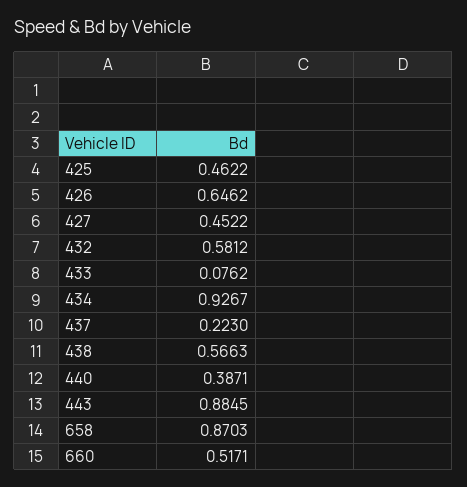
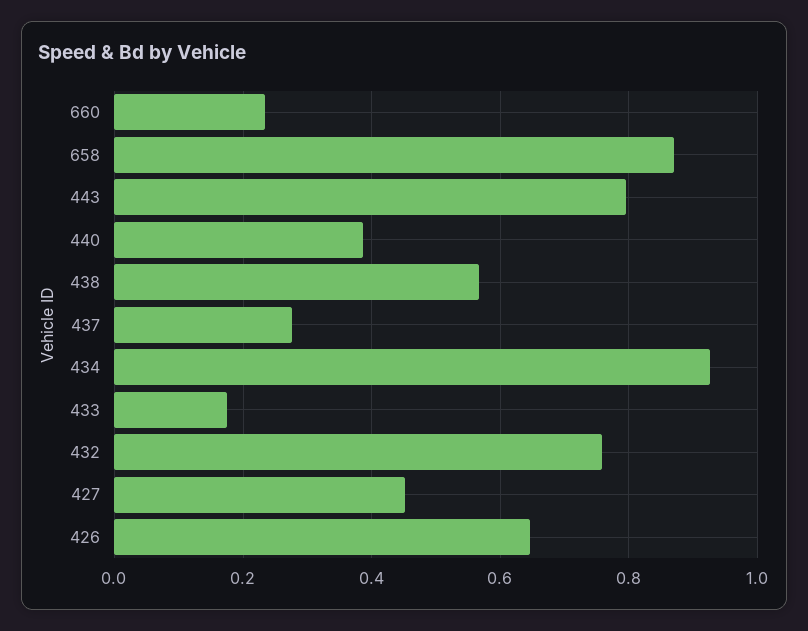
  {
-   "425": 0.4622,
    "426": 0.6462,
    "427": 0.4522,
-   "432": 0.5812,
+   "432": 0.76,
-   "433": 0.0762,
+   "433": 0.18,
    "434": 0.9267,
-   "437": 0.223,
+   "437": 0.28,
    "438": 0.5663,
    "440": 0.3871,
-   "443": 0.8845,
+   "443": 0.8,
    "658": 0.8703,
-   "660": 0.5171
+   "660": 0.24
  }

